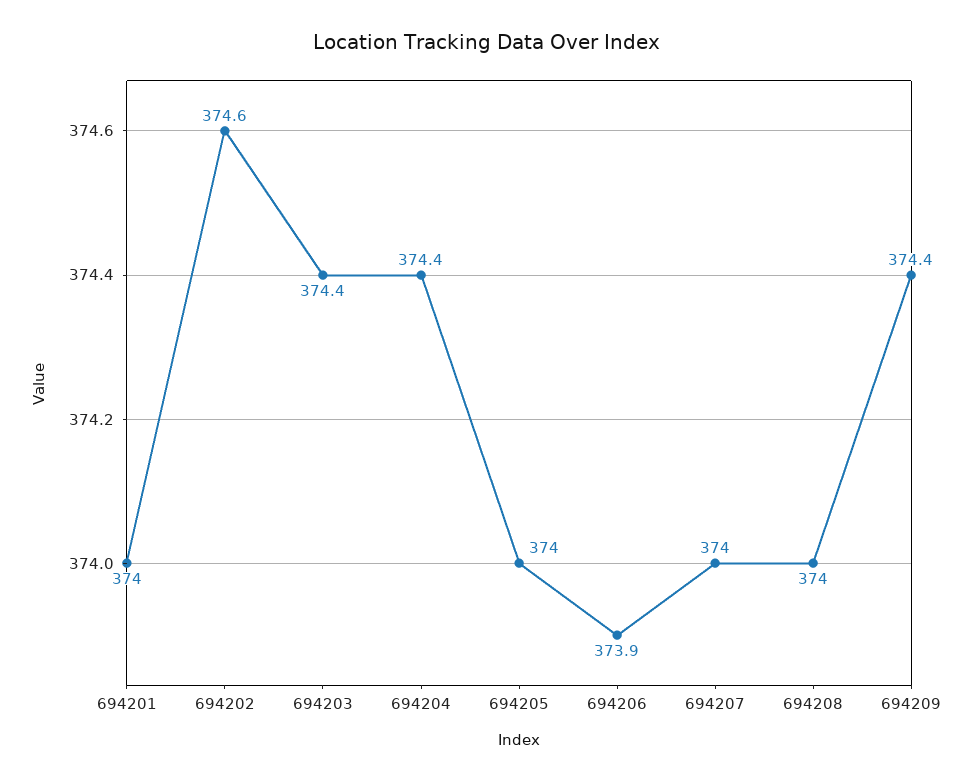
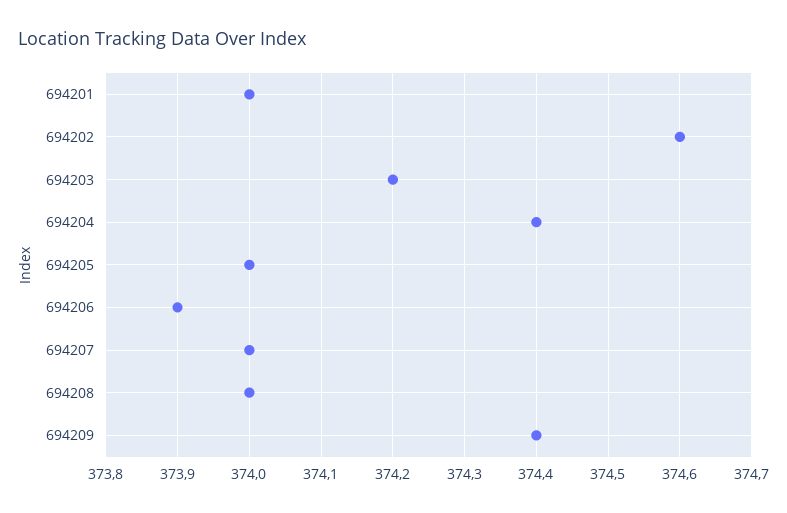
  {
    "694201": 374,
    "694202": 374.6,
-   "694203": 374.4,
+   "694203": 374.2,
    "694204": 374.4,
    "694205": 374,
    "694206": 373.9,
    "694207": 374,
    "694208": 374,
    "694209": 374.4
  }

